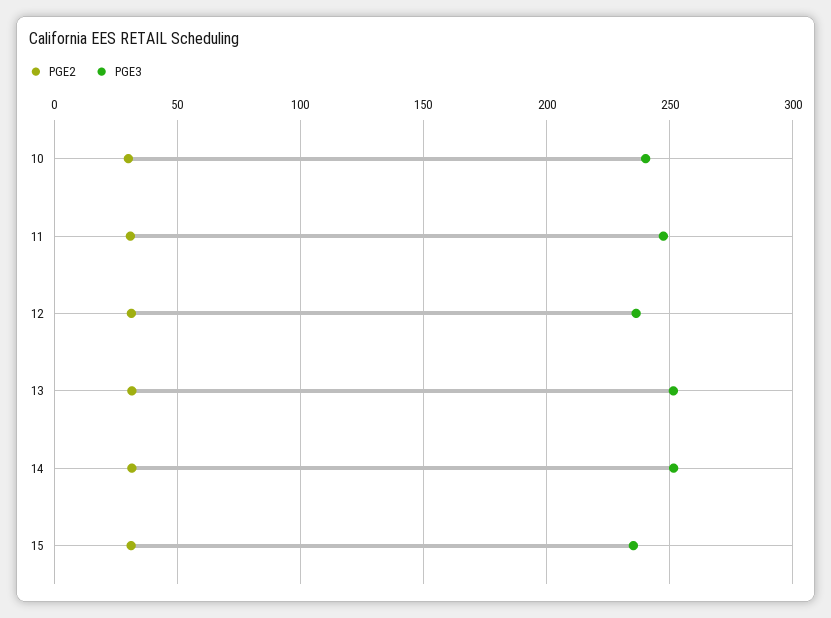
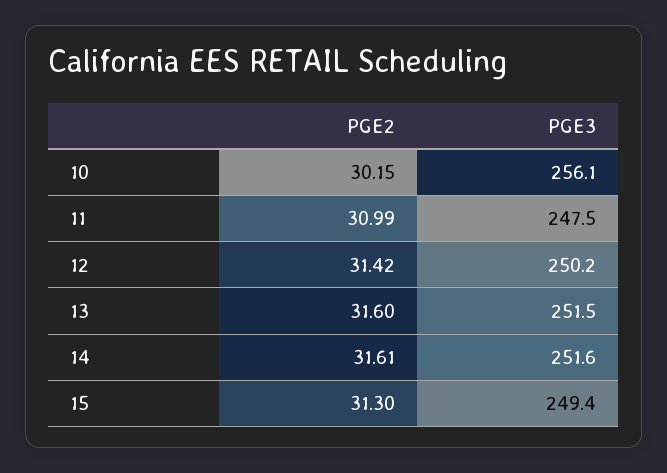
  {
    "PGE2": {
      "10": 30.15,
      "11": 30.99,
      "12": 31.42,
      "13": 31.6,
      "14": 31.61,
      "15": 31.3
    },
    "PGE3": {
-     "10": 240,
+     "10": 256.1,
      "11": 247.5,
-     "12": 235,
+     "12": 250.2,
      "13": 251.5,
      "14": 251.6,
-     "15": 235
+     "15": 249.4
    }
  }

